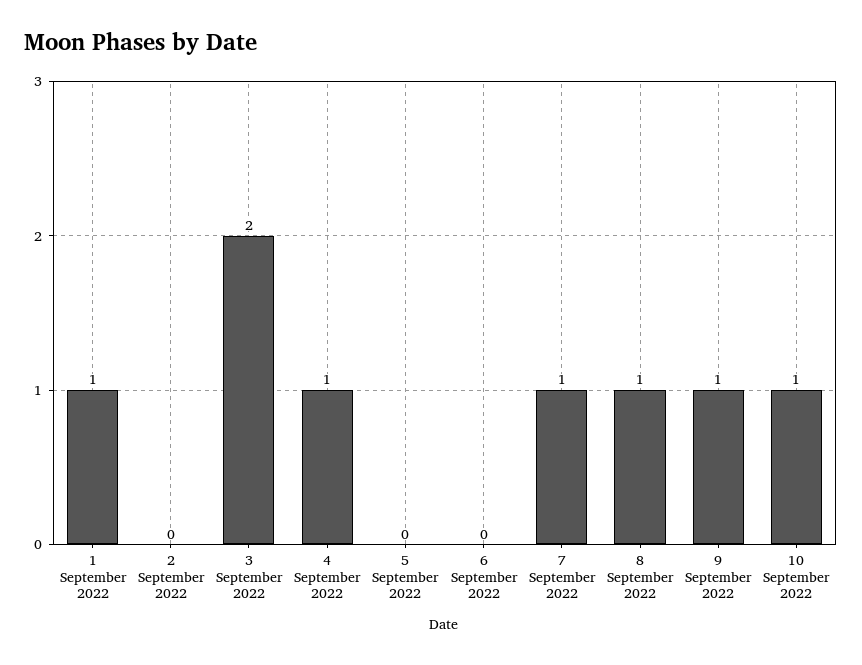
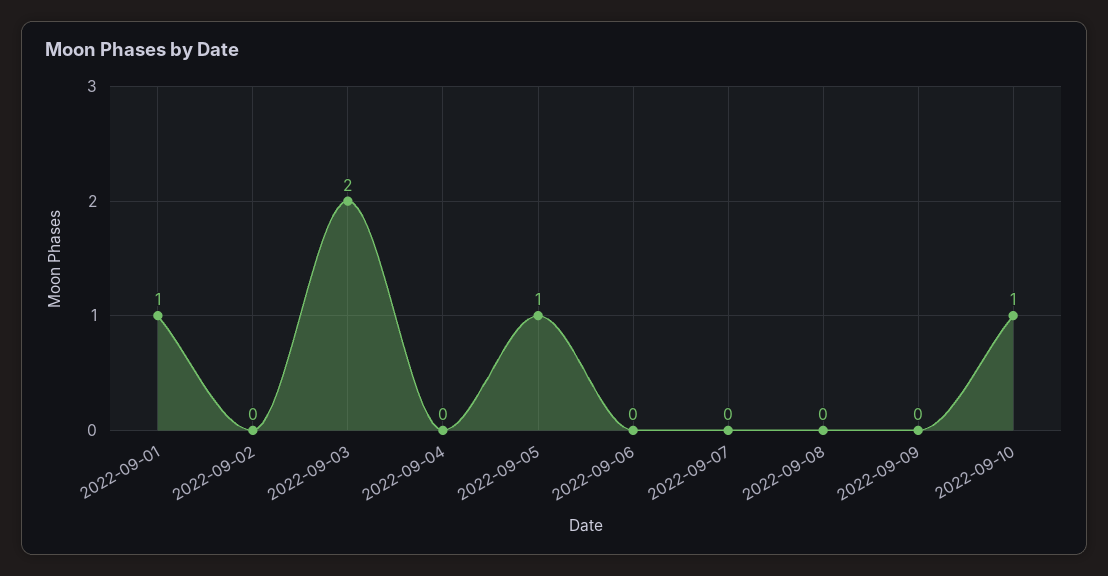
  {
    "1 September 2022": 1,
    "2 September 2022": 0,
    "3 September 2022": 2,
-   "4 September 2022": 1,
+   "4 September 2022": 0,
-   "5 September 2022": 0,
+   "5 September 2022": 1,
    "6 September 2022": 0,
-   "7 September 2022": 1,
+   "7 September 2022": 0,
-   "8 September 2022": 1,
+   "8 September 2022": 0,
-   "9 September 2022": 1,
+   "9 September 2022": 0,
    "10 September 2022": 1
  }

